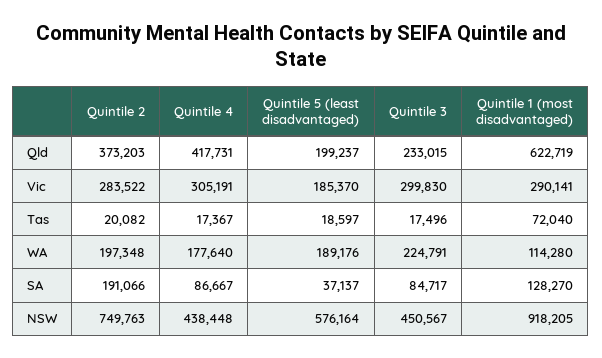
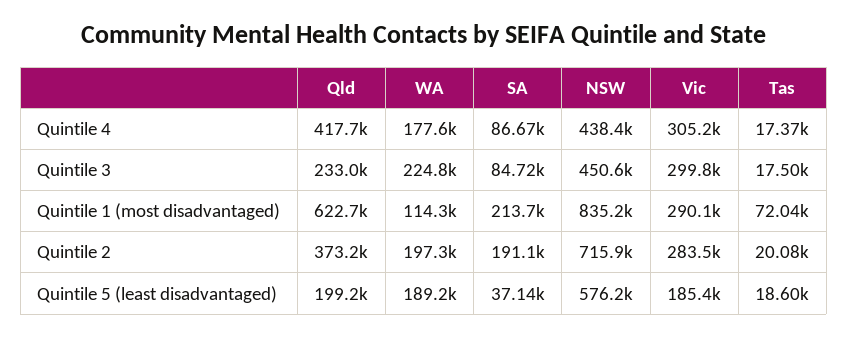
  {
    "Quintile 2": {
      "Qld": 373203,
      "Vic": 283522,
      "Tas": 20082,
      "WA": 197348,
      "SA": 191066,
-     "NSW": 749763
+     "NSW": 715900
    },
    "Quintile 4": {
      "Qld": 417731,
      "Vic": 305191,
      "Tas": 17367,
      "WA": 177640,
      "SA": 86667,
      "NSW": 438448
    },
    "Quintile 5 (least disadvantaged)": {
      "Qld": 199237,
      "Vic": 185370,
      "Tas": 18597,
      "WA": 189176,
      "SA": 37137,
      "NSW": 576164
    },
    "Quintile 3": {
      "Qld": 233015,
      "Vic": 299830,
      "Tas": 17496,
      "WA": 224791,
      "SA": 84717,
      "NSW": 450567
    },
    "Quintile 1 (most disadvantaged)": {
      "Qld": 622719,
      "Vic": 290141,
      "Tas": 72040,
      "WA": 114280,
-     "SA": 128270,
+     "SA": 213700,
-     "NSW": 918205
+     "NSW": 835200
    }
  }

